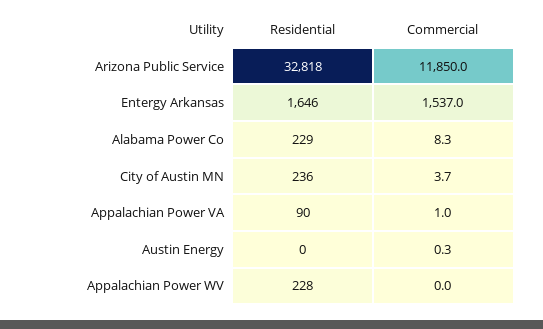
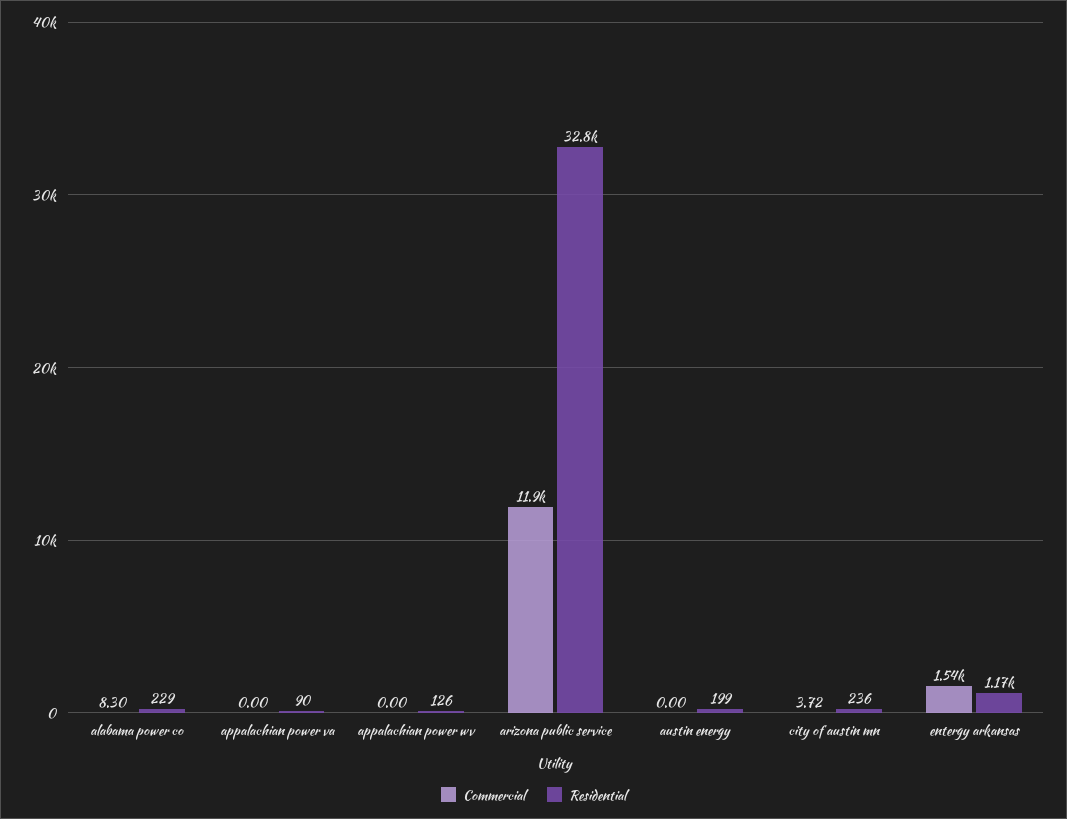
  {
    "Residential": {
      "Arizona Public Service": 32818,
-     "Entergy Arkansas": 1646,
+     "Entergy Arkansas": 1170,
      "Alabama Power Co": 229,
      "City of Austin MN": 236,
      "Appalachian Power VA": 90,
-     "Austin Energy": 0,
+     "Austin Energy": 199,
-     "Appalachian Power WV": 228
+     "Appalachian Power WV": 126
    },
    "Commercial": {
      "Arizona Public Service": 11850,
      "Entergy Arkansas": 1537,
      "Alabama Power Co": 8.3,
      "City of Austin MN": 3.72,
-     "Appalachian Power VA": 1,
+     "Appalachian Power VA": 0,
-     "Austin Energy": 0.3,
+     "Austin Energy": 0,
      "Appalachian Power WV": 0
    }
  }

